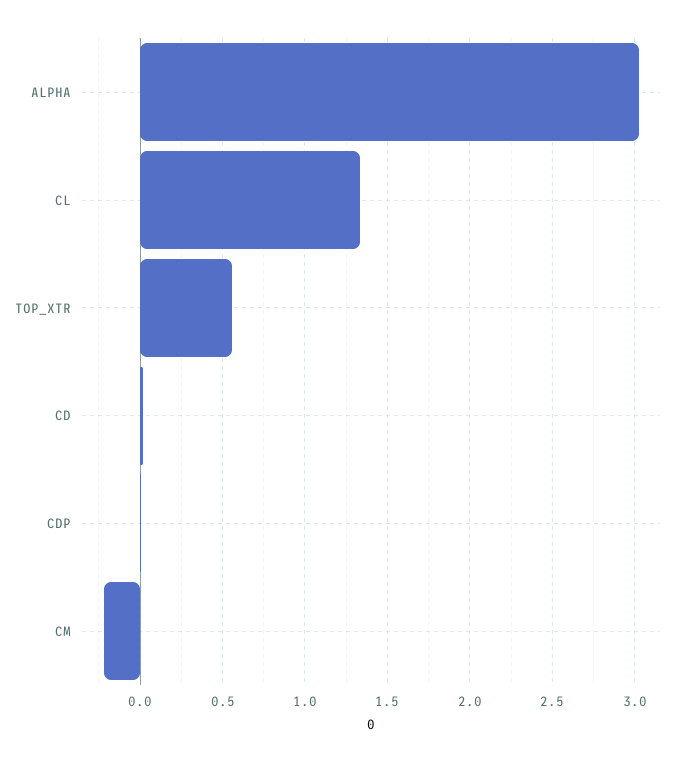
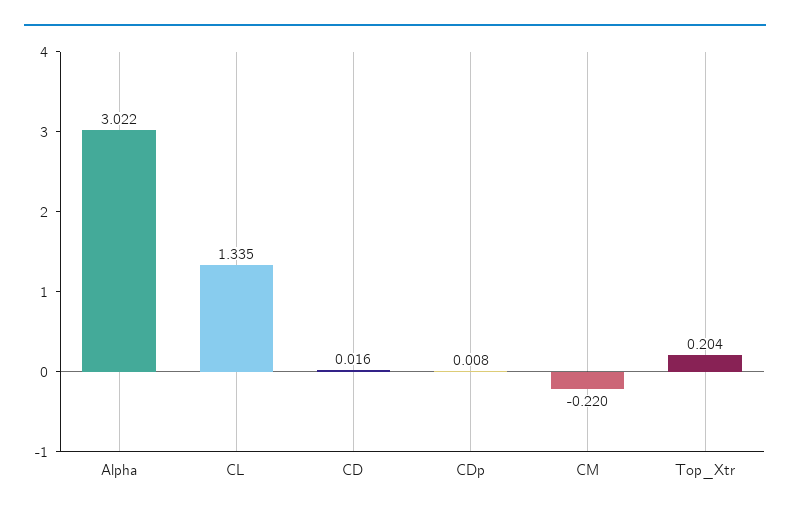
  {
    "ALPHA": 3.022,
    "CL": 1.335,
-   "TOP_XTR": 0.55,
+   "TOP_XTR": 0.204,
    "CD": 0.016,
    "CDP": 0.008,
    "CM": -0.22
  }

